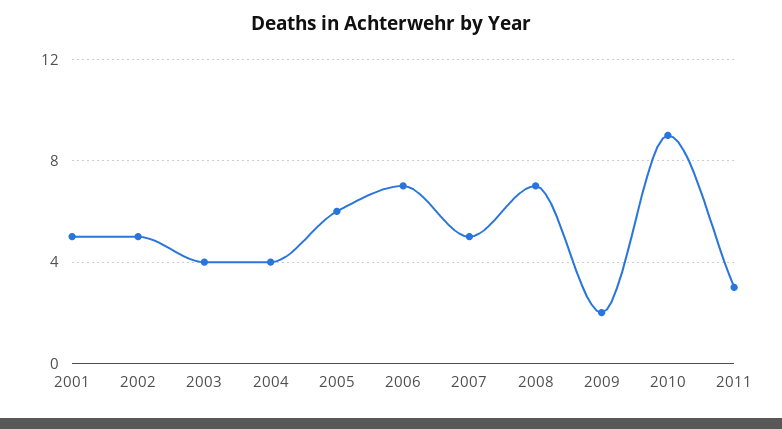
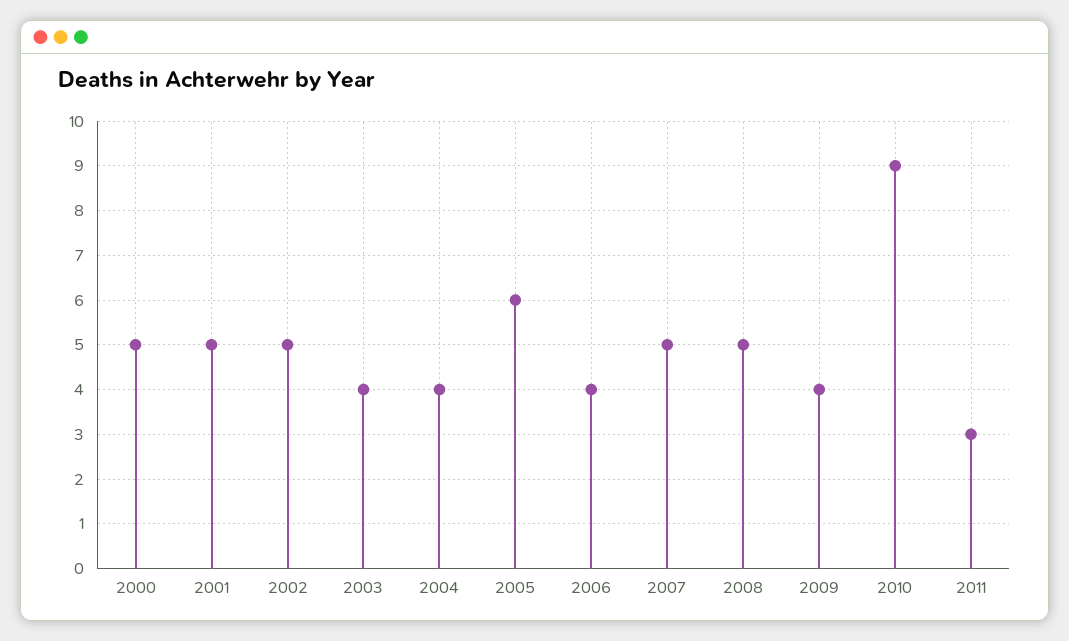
  {
    "2001": 5,
    "2002": 5,
    "2003": 4,
    "2004": 4,
    "2005": 6,
-   "2006": 7,
+   "2006": 4,
    "2007": 5,
-   "2008": 7,
+   "2008": 5,
-   "2009": 2,
+   "2009": 4,
    "2010": 9,
-   "2011": 3
+   "2011": 3,
+   "2000": 5
  }

